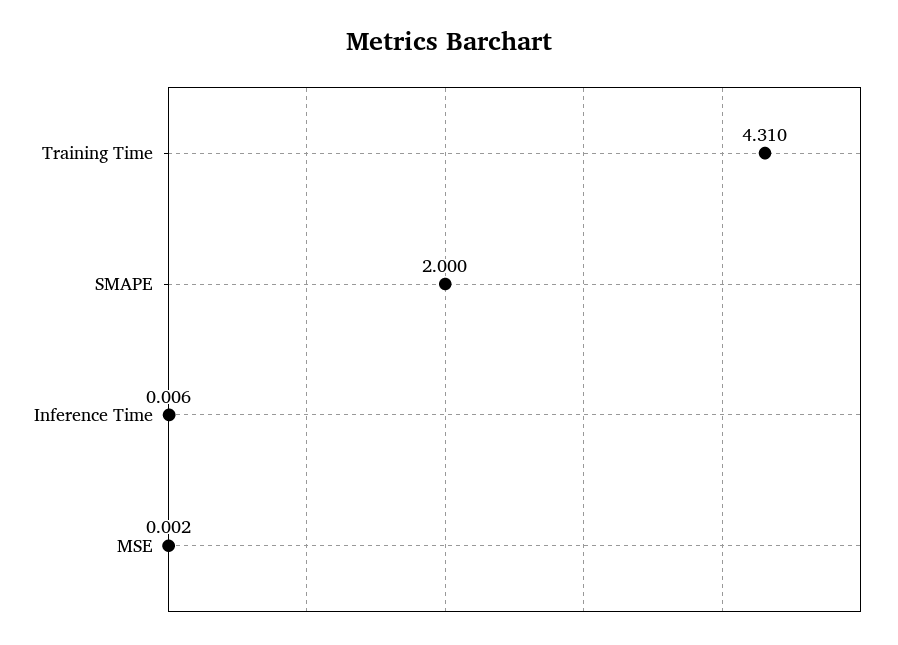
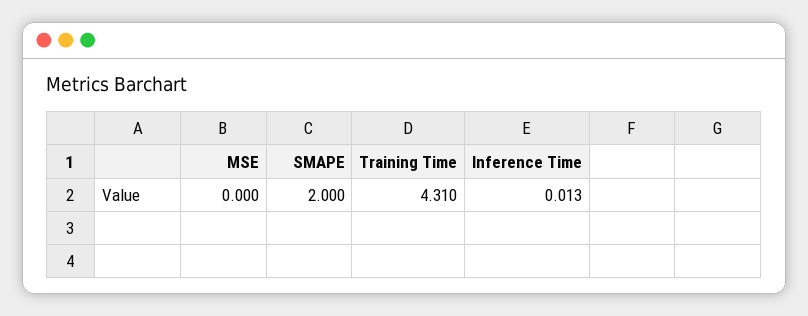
  {
    "Training Time": 4.31,
    "SMAPE": 2,
-   "Inference Time": 0.006,
+   "Inference Time": 0.013,
-   "MSE": 0.002
+   "MSE": 0
  }

